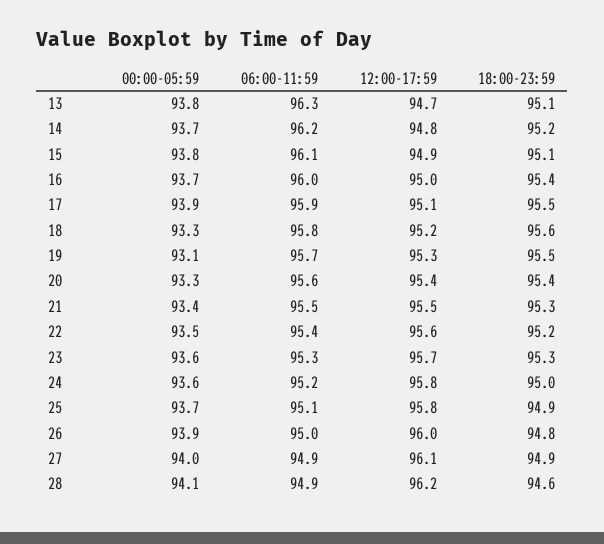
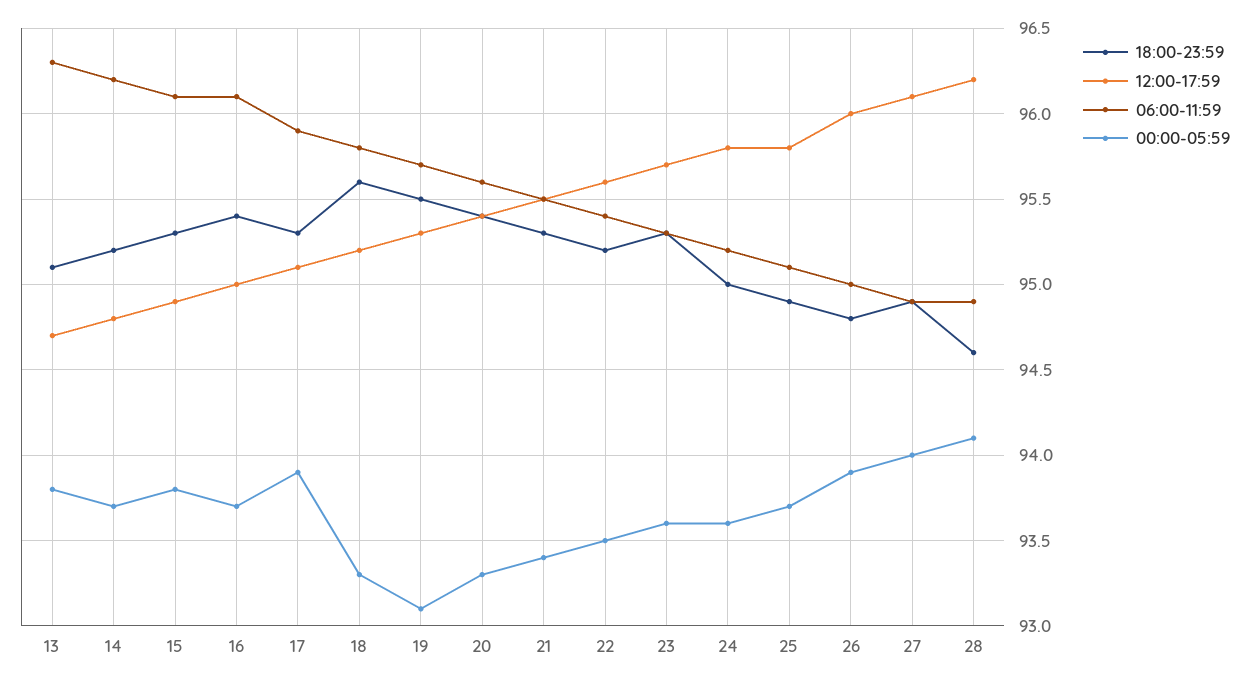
  {
    "00:00-05:59": {
      "13": 93.8,
      "14": 93.7,
      "15": 93.8,
      "16": 93.7,
      "17": 93.9,
      "18": 93.3,
      "19": 93.1,
      "20": 93.3,
      "21": 93.4,
      "22": 93.5,
      "23": 93.6,
      "24": 93.6,
      "25": 93.7,
      "26": 93.9,
      "27": 94,
      "28": 94.1
    },
    "06:00-11:59": {
      "13": 96.3,
      "14": 96.2,
      "15": 96.1,
-     "16": 96,
+     "16": 96.1,
      "17": 95.9,
      "18": 95.8,
      "19": 95.7,
      "20": 95.6,
      "21": 95.5,
      "22": 95.4,
      "23": 95.3,
      "24": 95.2,
      "25": 95.1,
      "26": 95,
      "27": 94.9,
      "28": 94.9
    },
    "12:00-17:59": {
      "13": 94.7,
      "14": 94.8,
      "15": 94.9,
      "16": 95,
      "17": 95.1,
      "18": 95.2,
      "19": 95.3,
      "20": 95.4,
      "21": 95.5,
      "22": 95.6,
      "23": 95.7,
      "24": 95.8,
      "25": 95.8,
      "26": 96,
      "27": 96.1,
      "28": 96.2
    },
    "18:00-23:59": {
      "13": 95.1,
      "14": 95.2,
-     "15": 95.1,
+     "15": 95.3,
      "16": 95.4,
-     "17": 95.5,
+     "17": 95.3,
      "18": 95.6,
      "19": 95.5,
      "20": 95.4,
      "21": 95.3,
      "22": 95.2,
      "23": 95.3,
      "24": 95,
      "25": 94.9,
      "26": 94.8,
      "27": 94.9,
      "28": 94.6
    }
  }

